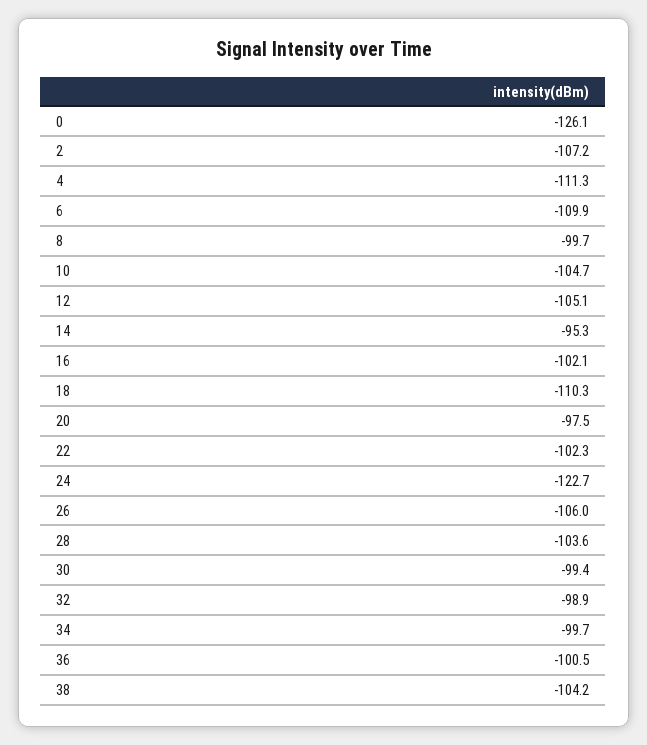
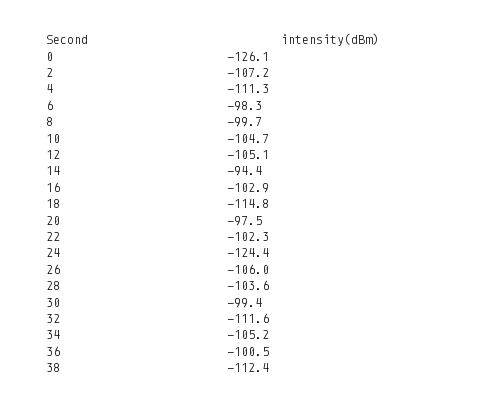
  {
    "0": -126.1,
    "2": -107.2,
    "4": -111.3,
-   "6": -109.9,
+   "6": -98.3,
    "8": -99.7,
    "10": -104.7,
    "12": -105.1,
-   "14": -95.3,
+   "14": -94.4,
-   "16": -102.1,
+   "16": -102.9,
-   "18": -110.3,
+   "18": -114.8,
    "20": -97.5,
    "22": -102.3,
-   "24": -122.7,
+   "24": -124.4,
    "26": -106,
    "28": -103.6,
    "30": -99.4,
-   "32": -98.9,
+   "32": -111.6,
-   "34": -99.7,
+   "34": -105.2,
    "36": -100.5,
-   "38": -104.2
+   "38": -112.4
  }

